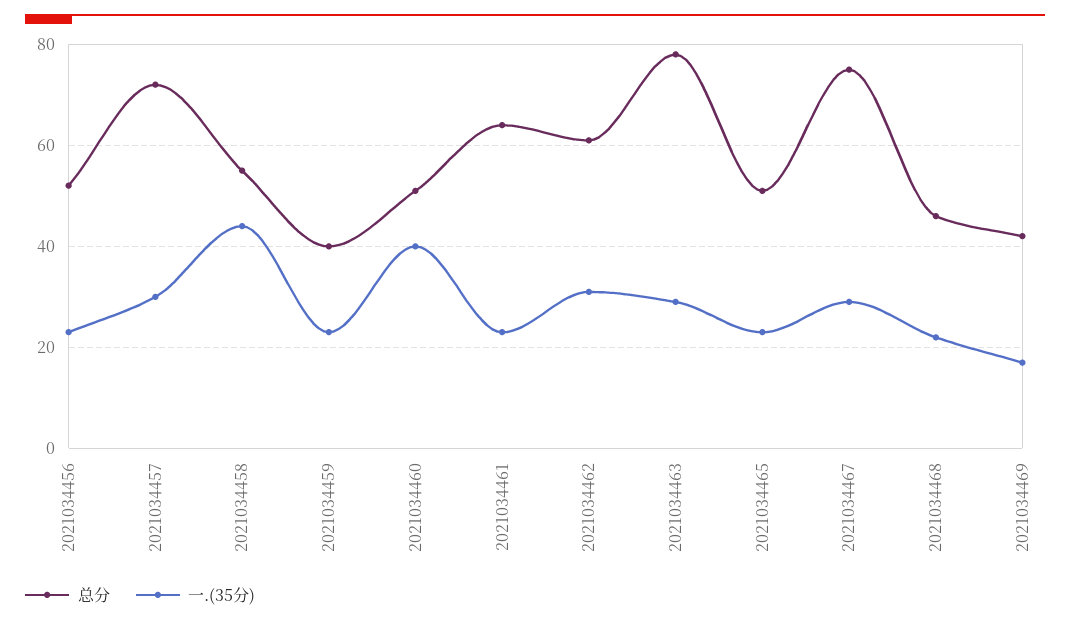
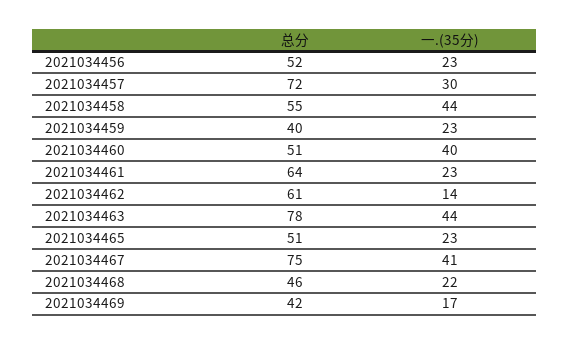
  {
    "总分": {
      "2021034456": 52,
      "2021034457": 72,
      "2021034458": 55,
      "2021034459": 40,
      "2021034460": 51,
      "2021034461": 64,
      "2021034462": 61,
      "2021034463": 78,
      "2021034465": 51,
      "2021034467": 75,
      "2021034468": 46,
      "2021034469": 42
    },
    "一.(35分)": {
      "2021034456": 23,
      "2021034457": 30,
      "2021034458": 44,
      "2021034459": 23,
      "2021034460": 40,
      "2021034461": 23,
-     "2021034462": 30,
+     "2021034462": 14,
-     "2021034463": 30,
+     "2021034463": 44,
      "2021034465": 23,
-     "2021034467": 30,
+     "2021034467": 41,
      "2021034468": 22,
      "2021034469": 17
    }
  }

